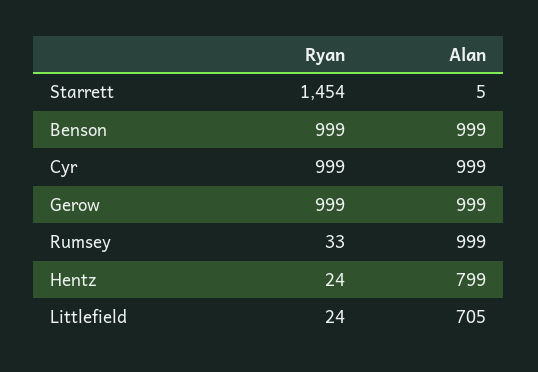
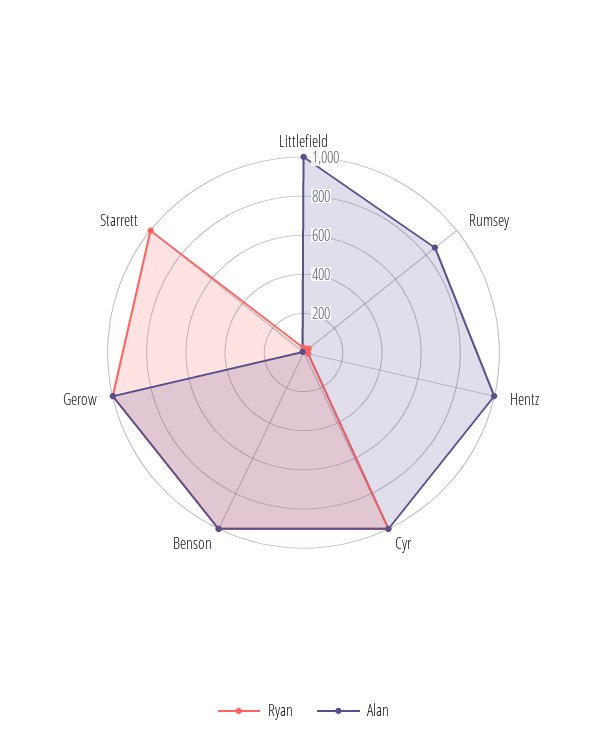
  {
    "Ryan": {
-     "Starrett": 1454,
+     "Starrett": 1000,
      "Benson": 999,
      "Cyr": 999,
      "Gerow": 999,
      "Rumsey": 33,
      "Hentz": 24,
      "Littlefield": 24
    },
    "Alan": {
      "Starrett": 5,
      "Benson": 999,
      "Cyr": 999,
      "Gerow": 999,
-     "Rumsey": 999,
+     "Rumsey": 850,
-     "Hentz": 799,
+     "Hentz": 1000,
-     "Littlefield": 705
+     "Littlefield": 1000
    }
  }

